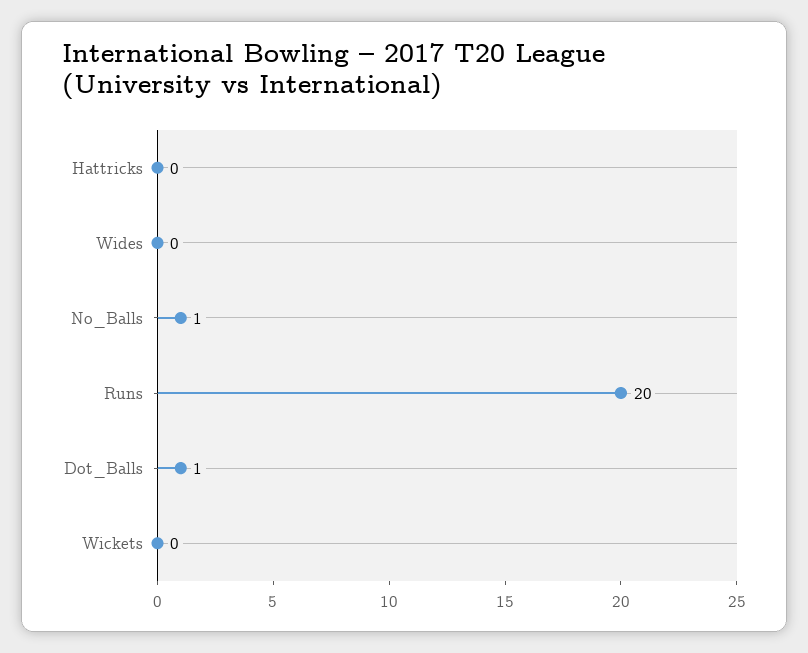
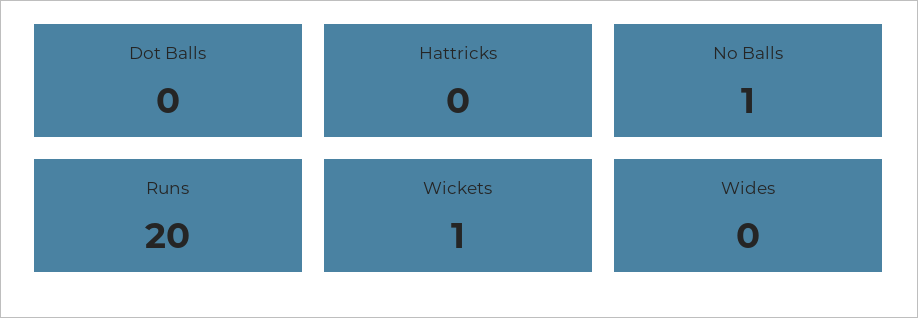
  {
    "Hattricks": 0,
    "Wides": 0,
    "No_Balls": 1,
    "Runs": 20,
-   "Dot_Balls": 1,
+   "Dot_Balls": 0,
-   "Wickets": 0
+   "Wickets": 1
  }

